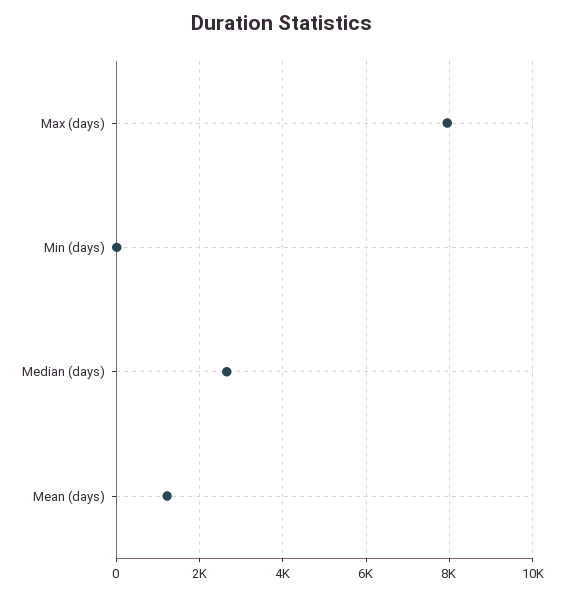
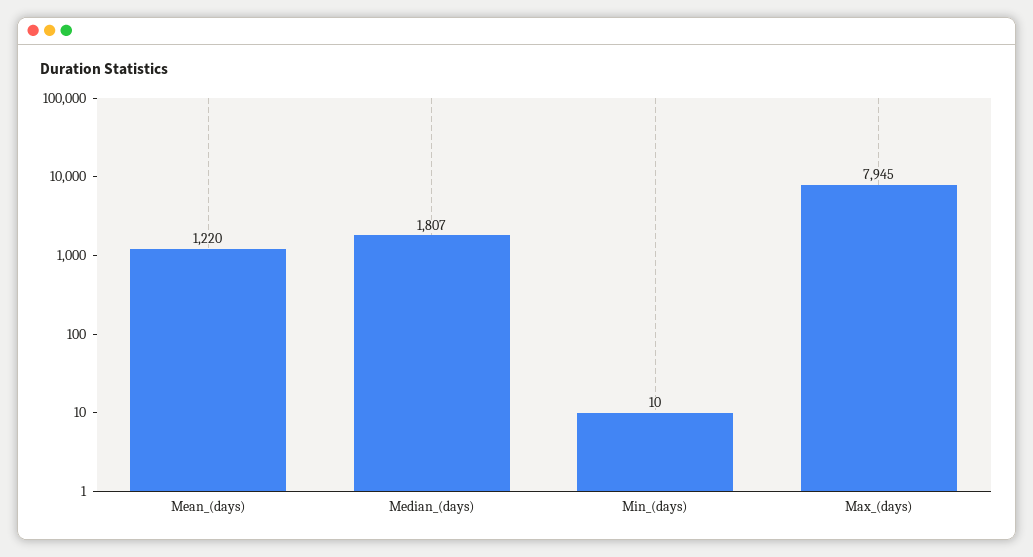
  {
    "Max (days)": 7945,
    "Min (days)": 10,
-   "Median (days)": 2600,
+   "Median (days)": 1807,
    "Mean (days)": 1220
  }

